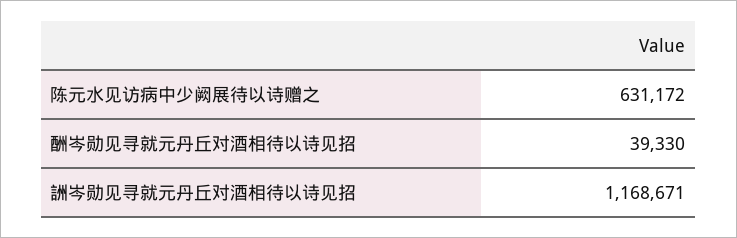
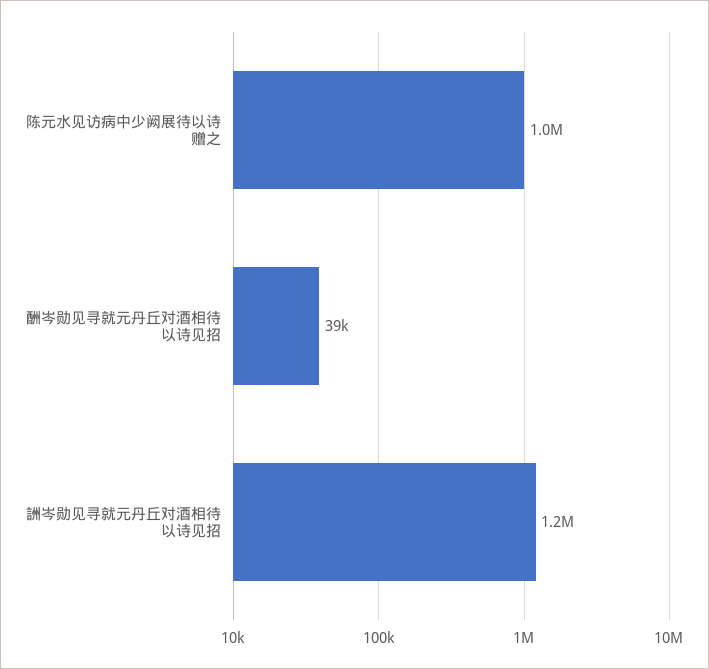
  {
-   "陈元水见访病中少阙展待以诗赠之": 631172,
+   "陈元水见访病中少阙展待以诗赠之": 1000000,
    "酬岑勋见寻就元丹丘对酒相待以诗见招": 39330,
    "詶岑勋见寻就元丹丘对酒相待以诗见招": 1168671
  }

